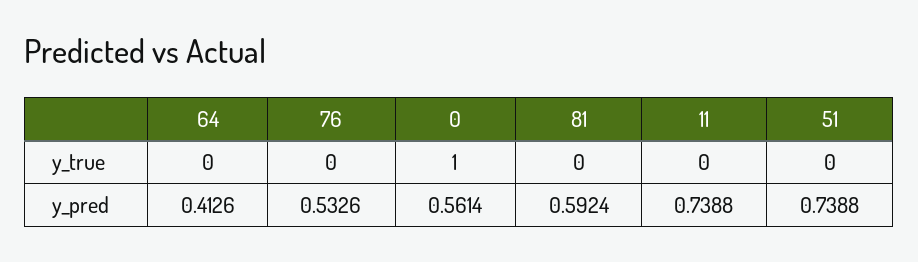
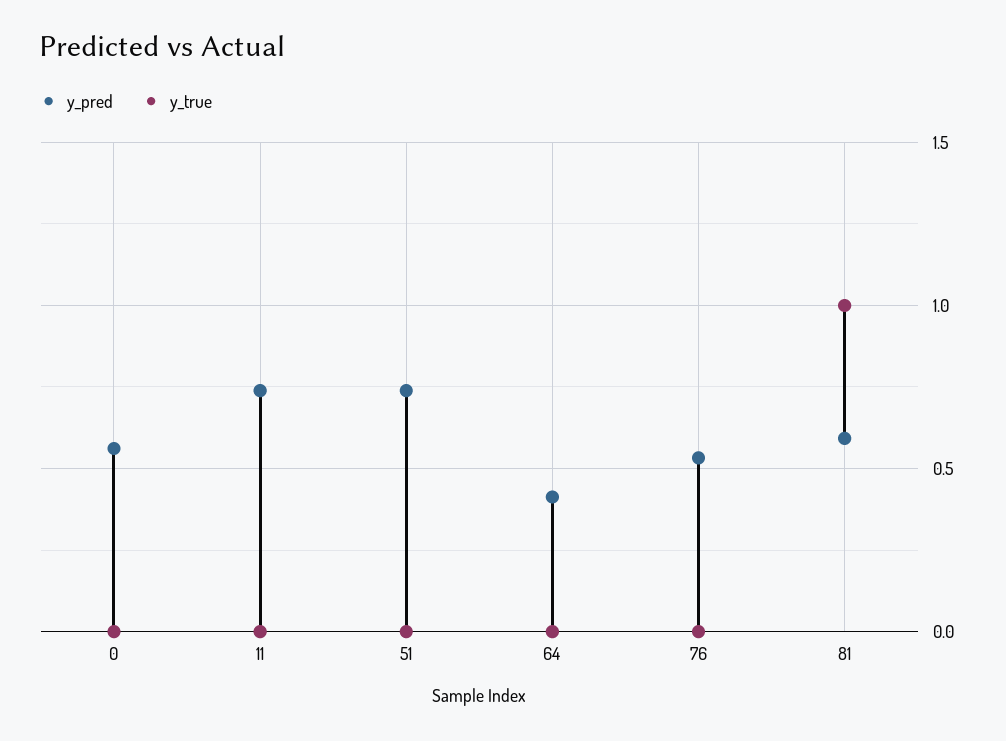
  {
    "y_true": {
      "64": 0,
      "76": 0,
-     "0": 1,
+     "0": 0,
-     "81": 0,
+     "81": 1,
      "11": 0,
      "51": 0
    },
    "y_pred": {
      "64": 0.4126,
      "76": 0.5326,
      "0": 0.5614,
      "81": 0.5924,
      "11": 0.7388,
      "51": 0.7388
    }
  }

